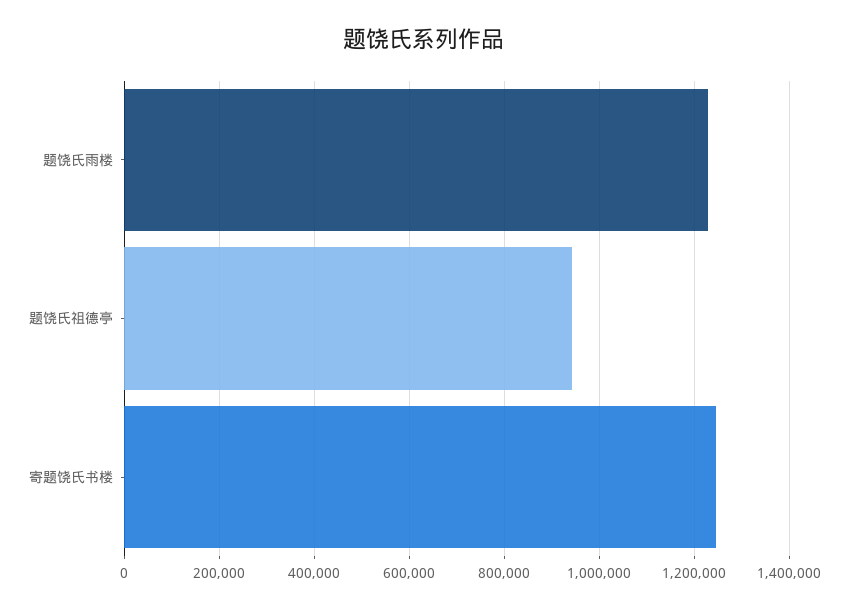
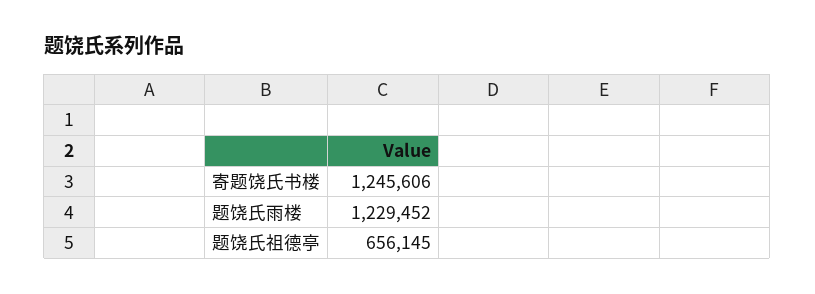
  {
    "题饶氏雨楼": 1229452,
-   "题饶氏祖德亭": 940000,
+   "题饶氏祖德亭": 656145,
    "寄题饶氏书楼": 1245606
  }

